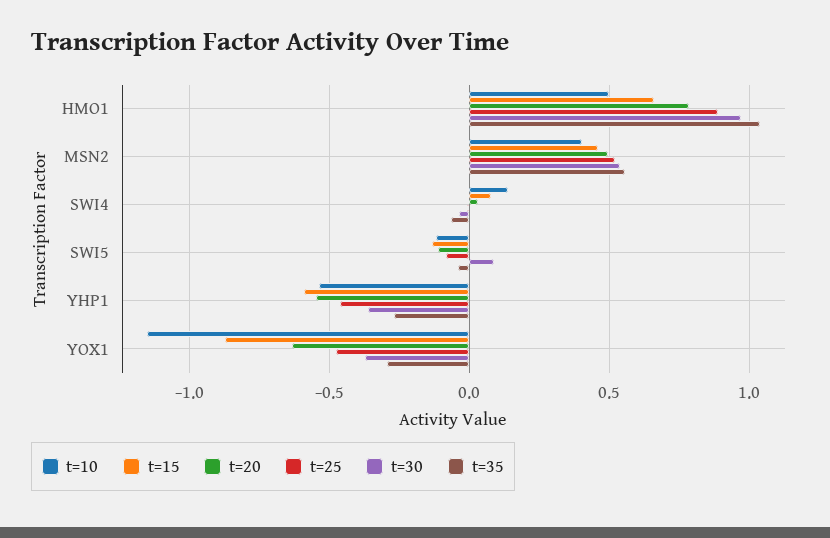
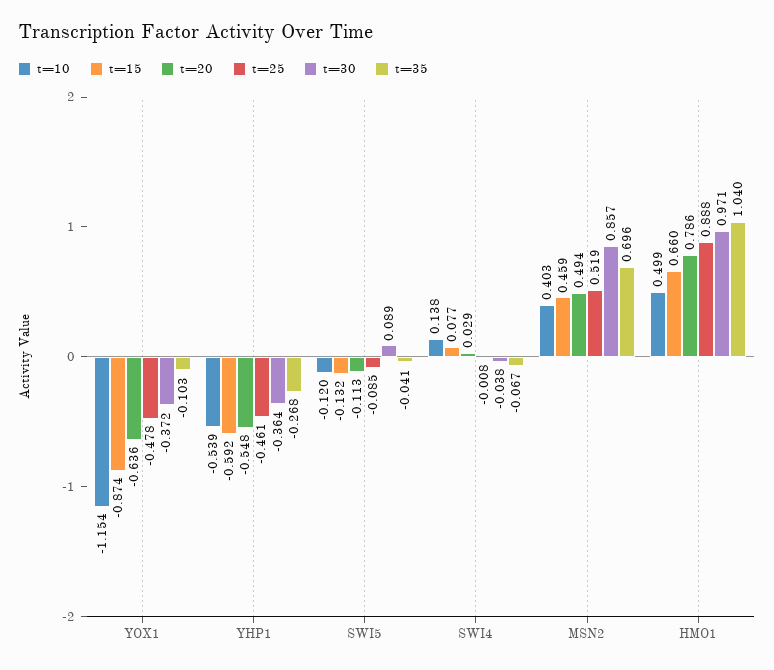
  {
    "t=10": {
      "HMO1": 0.499,
      "MSN2": 0.403,
      "SWI4": 0.138,
      "SWI5": -0.12,
      "YHP1": -0.539,
      "YOX1": -1.154
    },
    "t=15": {
      "HMO1": 0.66,
      "MSN2": 0.459,
      "SWI4": 0.077,
      "SWI5": -0.132,
      "YHP1": -0.592,
      "YOX1": -0.874
    },
    "t=20": {
      "HMO1": 0.786,
      "MSN2": 0.494,
      "SWI4": 0.029,
      "SWI5": -0.113,
      "YHP1": -0.548,
      "YOX1": -0.636
    },
    "t=25": {
      "HMO1": 0.888,
      "MSN2": 0.519,
      "SWI4": -0.008,
      "SWI5": -0.085,
      "YHP1": -0.461,
      "YOX1": -0.478
    },
    "t=30": {
      "HMO1": 0.971,
-     "MSN2": 0.55,
+     "MSN2": 0.857,
      "SWI4": -0.038,
      "SWI5": 0.089,
      "YHP1": -0.364,
      "YOX1": -0.372
    },
    "t=35": {
      "HMO1": 1.04,
-     "MSN2": 0.55,
+     "MSN2": 0.696,
      "SWI4": -0.067,
      "SWI5": -0.041,
      "YHP1": -0.268,
-     "YOX1": -0.3
+     "YOX1": -0.103
    }
  }

